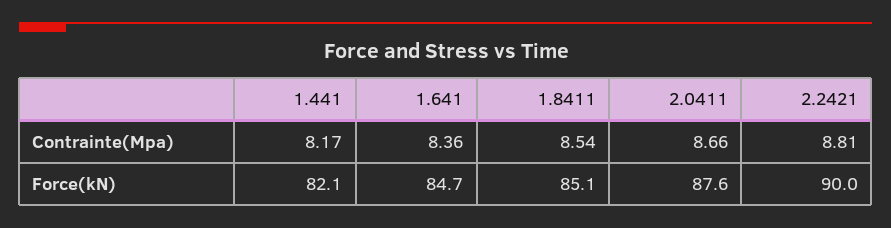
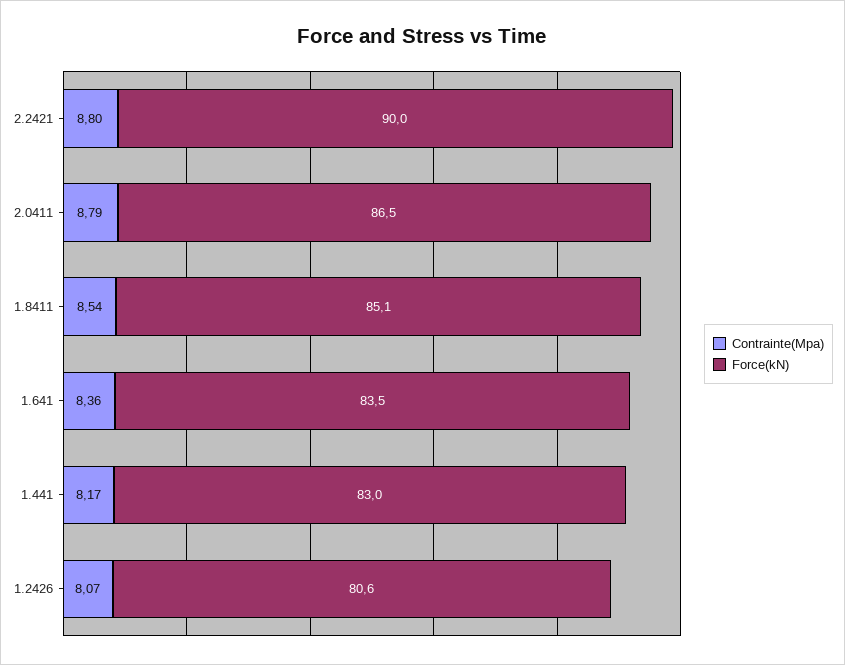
  {
    "Contrainte(Mpa)": {
      "1.441": 8.17,
      "1.641": 8.36,
      "1.8411": 8.54,
-     "2.0411": 8.66,
+     "2.0411": 8.79,
-     "2.2421": 8.81
+     "2.2421": 8.8,
+     "1.2426": 8.07
    },
    "Force(kN)": {
-     "1.441": 82.1,
+     "1.441": 83,
-     "1.641": 84.7,
+     "1.641": 83.5,
      "1.8411": 85.1,
-     "2.0411": 87.6,
+     "2.0411": 86.5,
-     "2.2421": 90
+     "2.2421": 90,
+     "1.2426": 80.6
    }
  }

